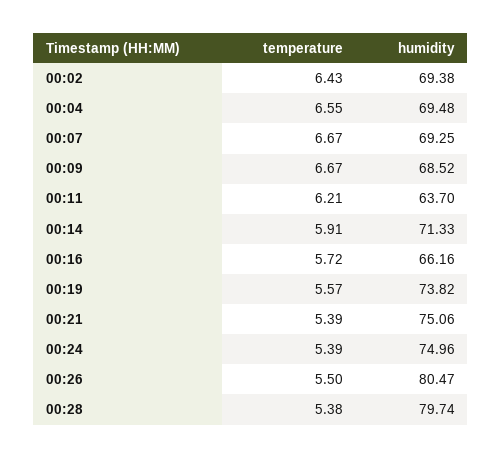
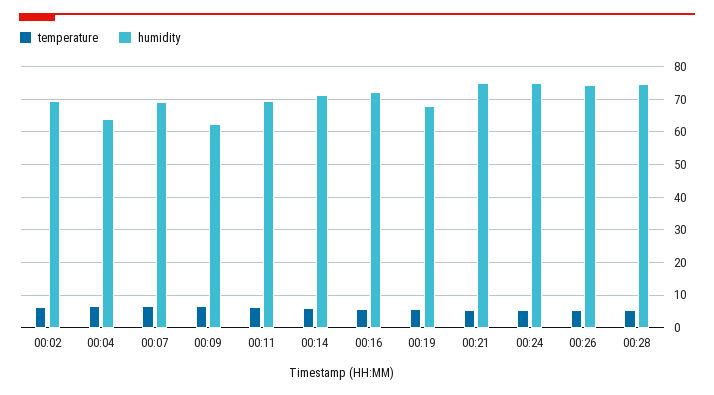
  {
    "temperature": {
      "00:02": 6.43,
      "00:04": 6.55,
      "00:07": 6.67,
      "00:09": 6.67,
      "00:11": 6.21,
      "00:14": 5.91,
      "00:16": 5.72,
      "00:19": 5.57,
      "00:21": 5.39,
      "00:24": 5.39,
      "00:26": 5.5,
      "00:28": 5.38
    },
    "humidity": {
      "00:02": 69.38,
-     "00:04": 69.48,
+     "00:04": 64,
      "00:07": 69.25,
-     "00:09": 68.52,
+     "00:09": 62,
-     "00:11": 63.7,
+     "00:11": 70,
      "00:14": 71.33,
-     "00:16": 66.16,
+     "00:16": 72,
-     "00:19": 73.82,
+     "00:19": 68,
      "00:21": 75.06,
      "00:24": 74.96,
-     "00:26": 80.47,
+     "00:26": 74,
-     "00:28": 79.74
+     "00:28": 74
    }
  }

